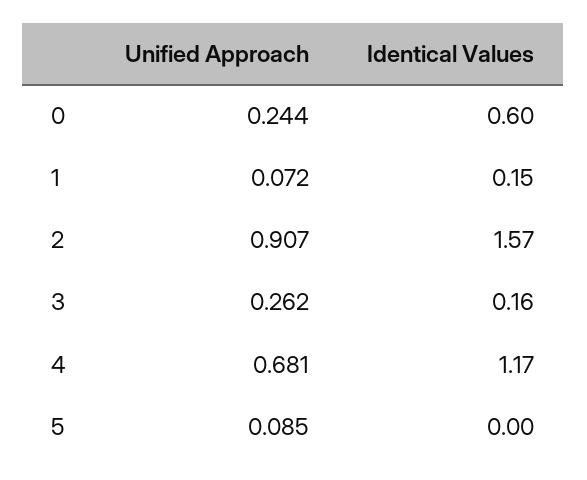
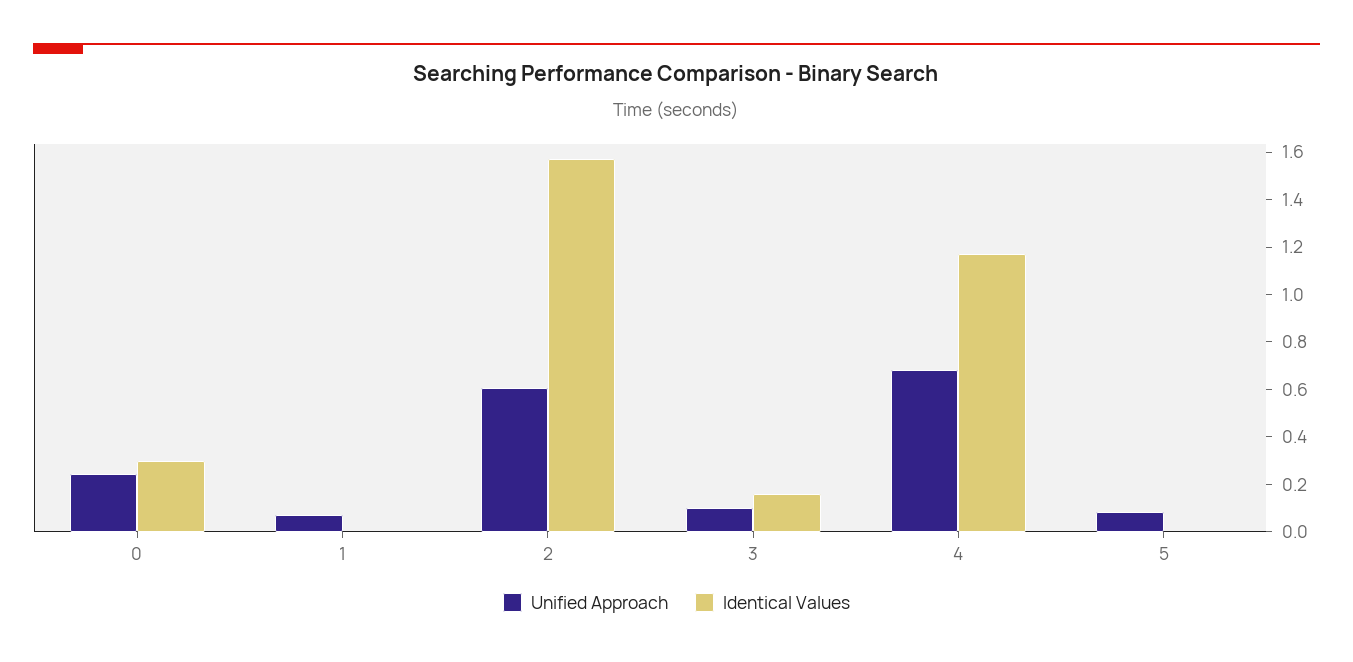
  {
    "Unified Approach": {
      "0": 0.244,
      "1": 0.072,
-     "2": 0.907,
+     "2": 0.6,
-     "3": 0.262,
+     "3": 0.1,
      "4": 0.681,
      "5": 0.085
    },
    "Identical Values": {
-     "0": 0.6,
+     "0": 0.3,
-     "1": 0.15,
+     "1": 0,
      "2": 1.57,
      "3": 0.16,
      "4": 1.17,
      "5": 0
    }
  }

